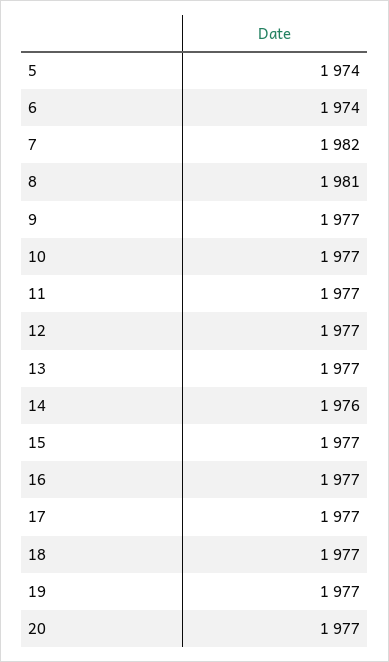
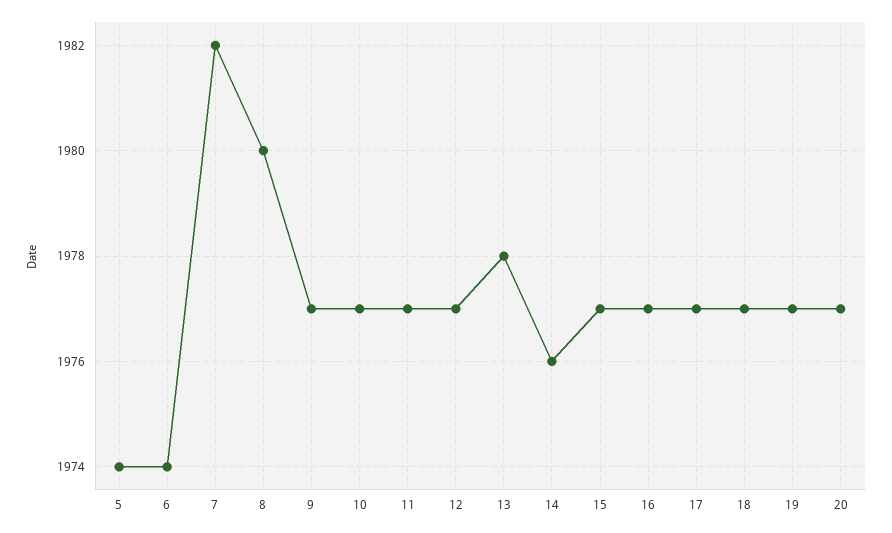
  {
    "5": 1974,
    "6": 1974,
    "7": 1982,
-   "8": 1981,
+   "8": 1980,
    "9": 1977,
    "10": 1977,
    "11": 1977,
    "12": 1977,
-   "13": 1977,
+   "13": 1978,
    "14": 1976,
    "15": 1977,
    "16": 1977,
    "17": 1977,
    "18": 1977,
    "19": 1977,
    "20": 1977
  }

